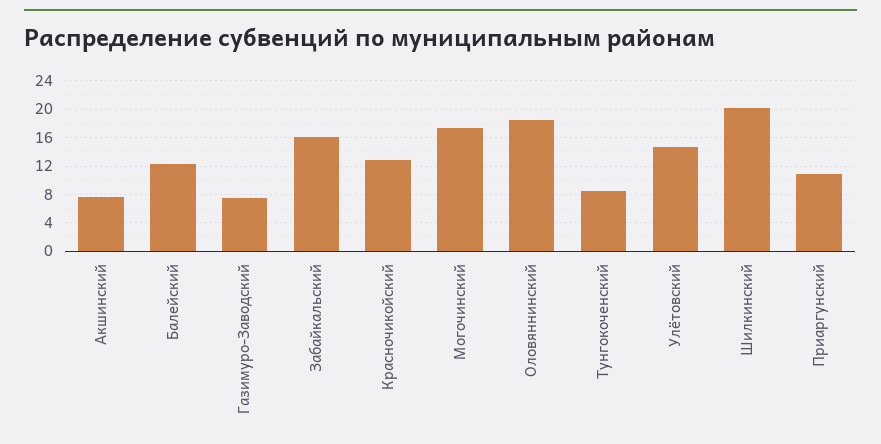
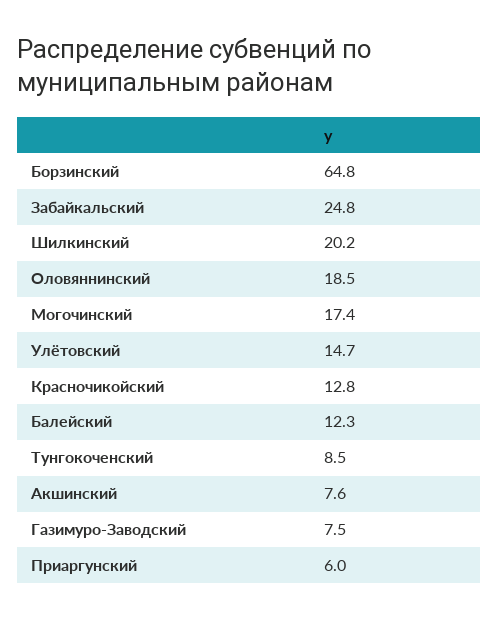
  {
    "Акшинский": 7.6,
    "Балейский": 12.3,
    "Газимуро-Заводский": 7.5,
-   "Забайкальский": 16,
+   "Забайкальский": 24.8,
    "Красночикойский": 12.8,
    "Могочинский": 17.4,
    "Оловяннинский": 18.5,
    "Тунгокоченский": 8.5,
    "Улётовский": 14.7,
    "Шилкинский": 20.2,
-   "Приаргунский": 11
+   "Приаргунский": 6,
+   "Борзинский": 64.8
  }

